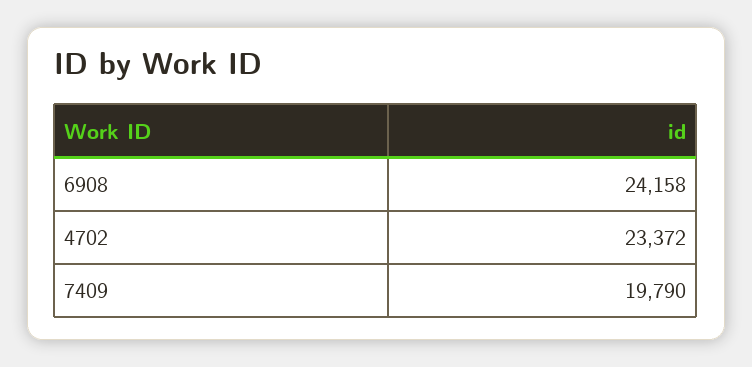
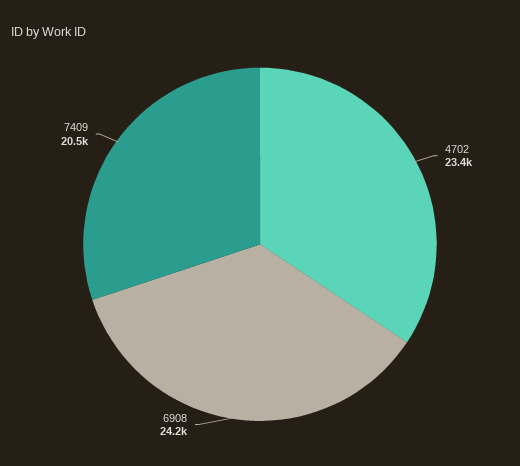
  {
    "6908": 24158,
    "4702": 23372,
-   "7409": 19790
+   "7409": 20500
  }

